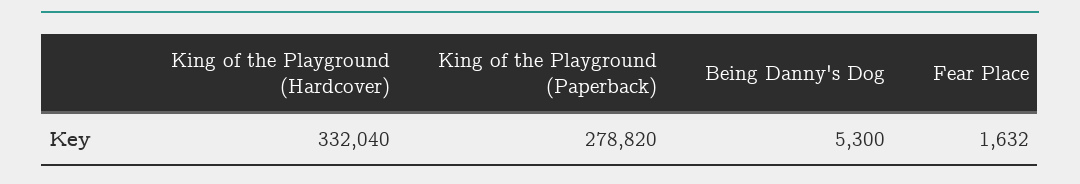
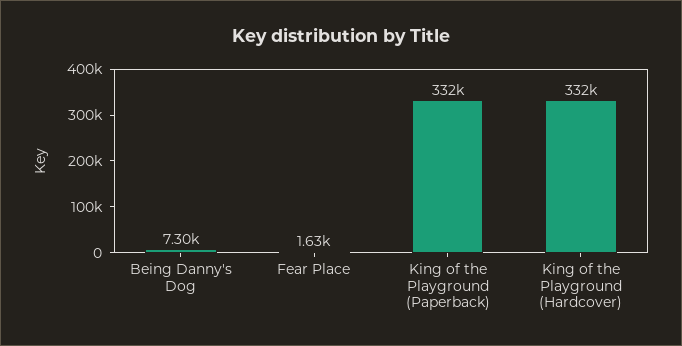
  {
    "King of the Playground (Hardcover)": 332040,
-   "King of the Playground (Paperback)": 278820,
+   "King of the Playground (Paperback)": 332000,
-   "Being Danny's Dog": 5300,
+   "Being Danny's Dog": 7300,
    "Fear Place": 1632
  }

